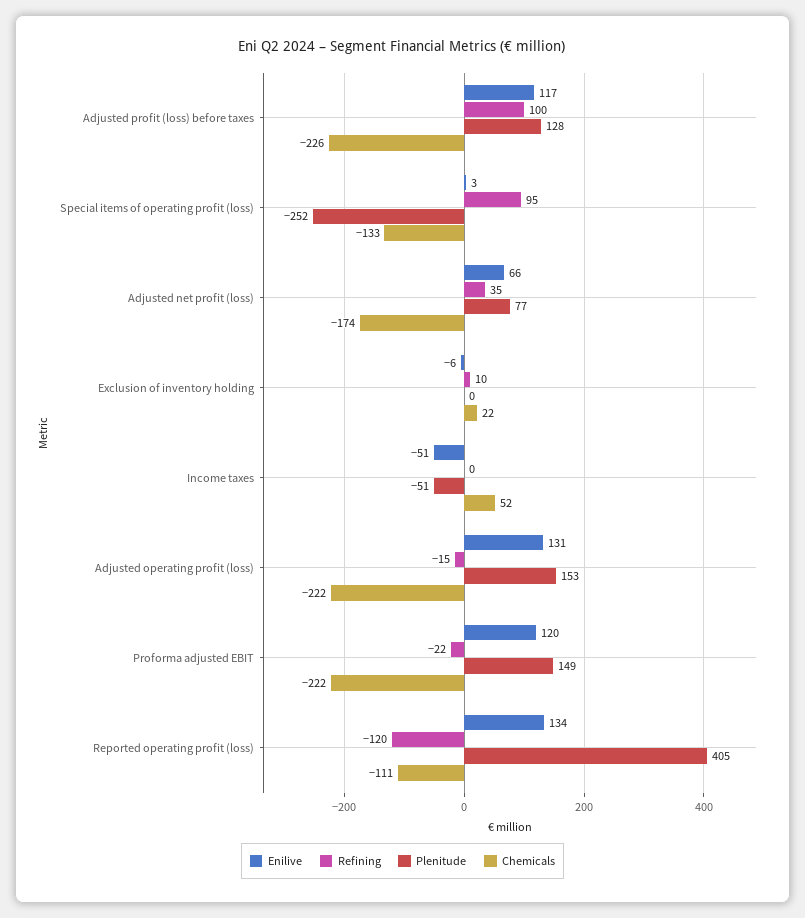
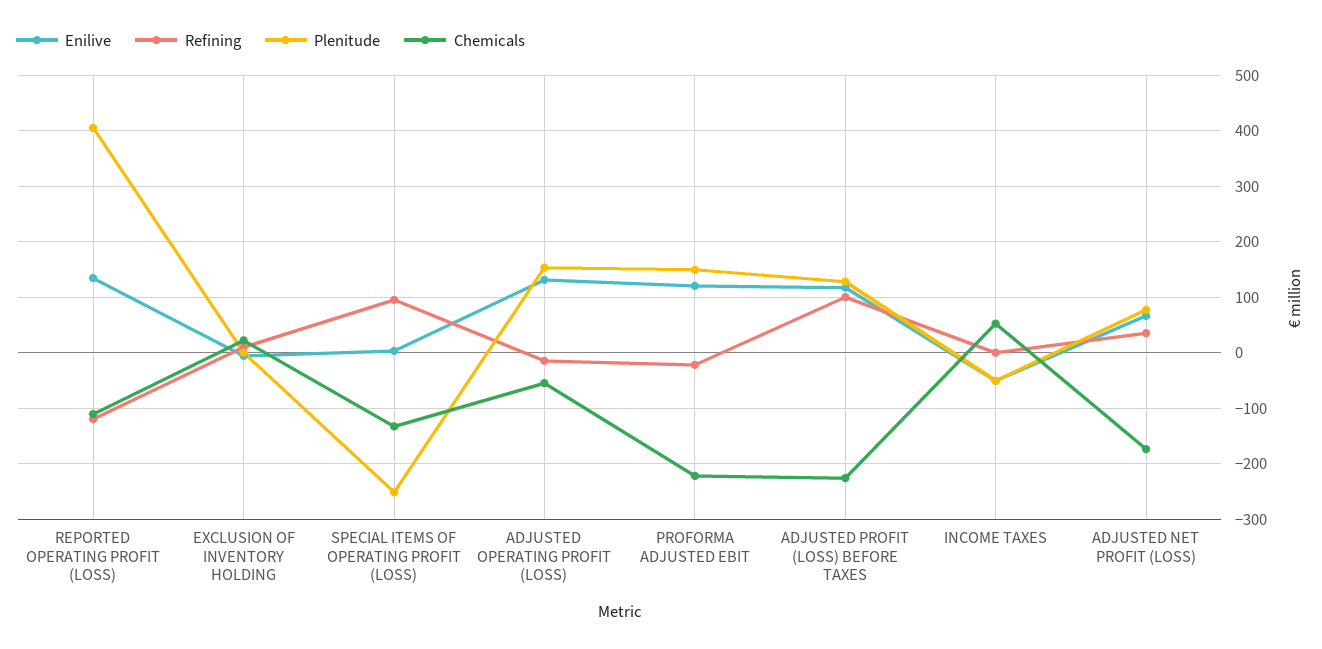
  {
    "Enilive": {
      "Adjusted profit (loss) before taxes": 117,
      "Special items of operating profit (loss)": 3,
      "Adjusted net profit (loss)": 66,
      "Exclusion of inventory holding": -6,
      "Income taxes": -51,
      "Adjusted operating profit (loss)": 131,
      "Proforma adjusted EBIT": 120,
      "Reported operating profit (loss)": 134
    },
    "Refining": {
      "Adjusted profit (loss) before taxes": 100,
      "Special items of operating profit (loss)": 95,
      "Adjusted net profit (loss)": 35,
      "Exclusion of inventory holding": 10,
      "Income taxes": 0,
      "Adjusted operating profit (loss)": -15,
      "Proforma adjusted EBIT": -22,
      "Reported operating profit (loss)": -120
    },
    "Plenitude": {
      "Adjusted profit (loss) before taxes": 128,
      "Special items of operating profit (loss)": -252,
      "Adjusted net profit (loss)": 77,
      "Exclusion of inventory holding": 0,
      "Income taxes": -51,
      "Adjusted operating profit (loss)": 153,
      "Proforma adjusted EBIT": 149,
      "Reported operating profit (loss)": 405
    },
    "Chemicals": {
      "Adjusted profit (loss) before taxes": -226,
      "Special items of operating profit (loss)": -133,
      "Adjusted net profit (loss)": -174,
      "Exclusion of inventory holding": 22,
      "Income taxes": 52,
-     "Adjusted operating profit (loss)": -222,
+     "Adjusted operating profit (loss)": -60,
      "Proforma adjusted EBIT": -222,
      "Reported operating profit (loss)": -111
    }
  }

